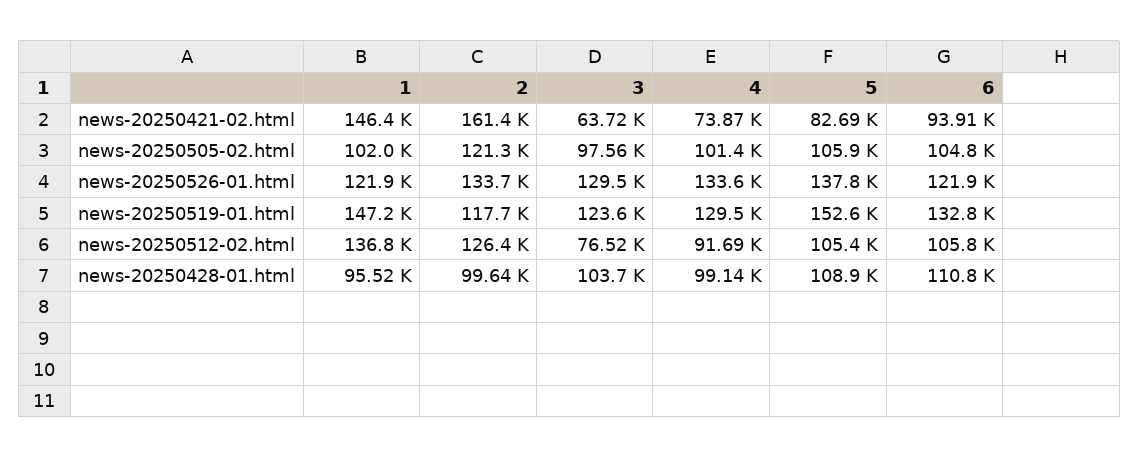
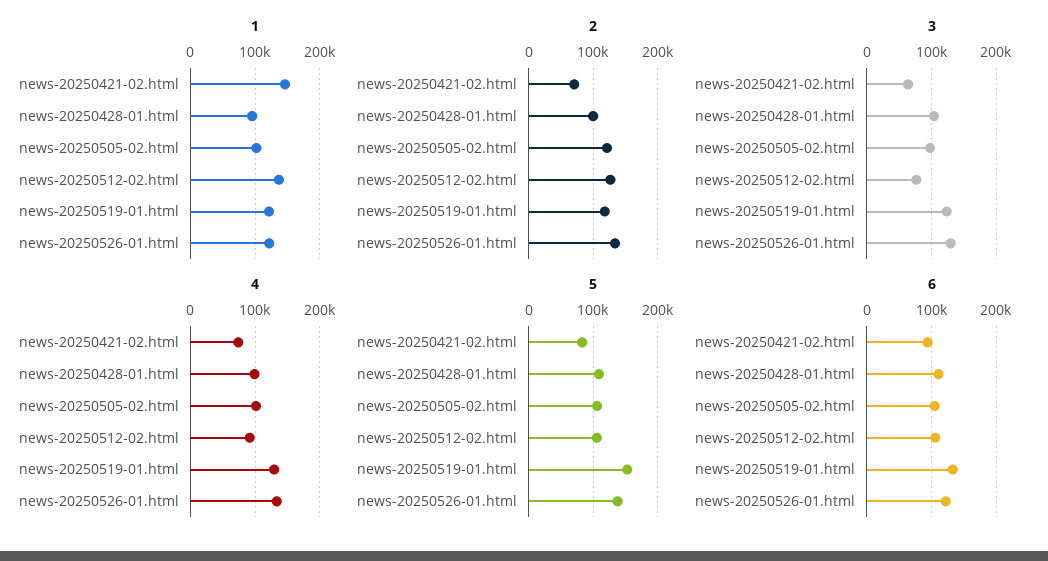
  {
    "1": {
      "news-20250421-02.html": 146400,
      "news-20250505-02.html": 102000,
      "news-20250526-01.html": 121900,
-     "news-20250519-01.html": 147200,
+     "news-20250519-01.html": 120000,
      "news-20250512-02.html": 136800,
      "news-20250428-01.html": 95520
    },
    "2": {
-     "news-20250421-02.html": 161400,
+     "news-20250421-02.html": 70000,
      "news-20250505-02.html": 121300,
      "news-20250526-01.html": 133700,
      "news-20250519-01.html": 117700,
      "news-20250512-02.html": 126400,
      "news-20250428-01.html": 99640
    },
    "3": {
      "news-20250421-02.html": 63720,
      "news-20250505-02.html": 97560,
      "news-20250526-01.html": 129500,
      "news-20250519-01.html": 123600,
      "news-20250512-02.html": 76520,
      "news-20250428-01.html": 103700
    },
    "4": {
      "news-20250421-02.html": 73870,
      "news-20250505-02.html": 101400,
      "news-20250526-01.html": 133600,
      "news-20250519-01.html": 129500,
      "news-20250512-02.html": 91690,
      "news-20250428-01.html": 99140
    },
    "5": {
      "news-20250421-02.html": 82690,
      "news-20250505-02.html": 105900,
      "news-20250526-01.html": 137800,
      "news-20250519-01.html": 152600,
      "news-20250512-02.html": 105400,
      "news-20250428-01.html": 108900
    },
    "6": {
      "news-20250421-02.html": 93910,
      "news-20250505-02.html": 104800,
      "news-20250526-01.html": 121900,
      "news-20250519-01.html": 132800,
      "news-20250512-02.html": 105800,
      "news-20250428-01.html": 110800
    }
  }

